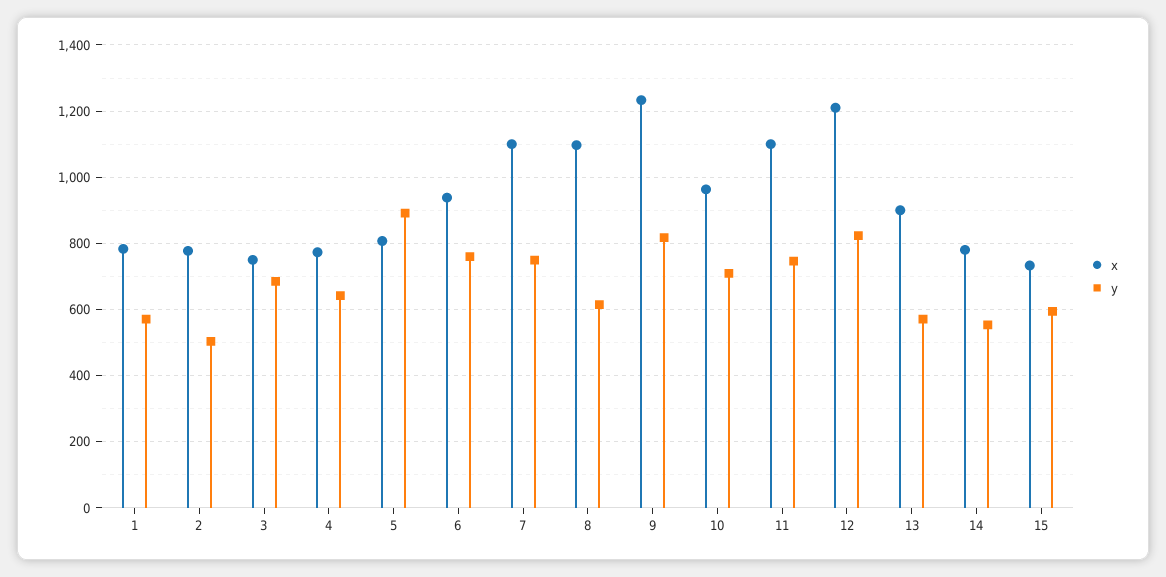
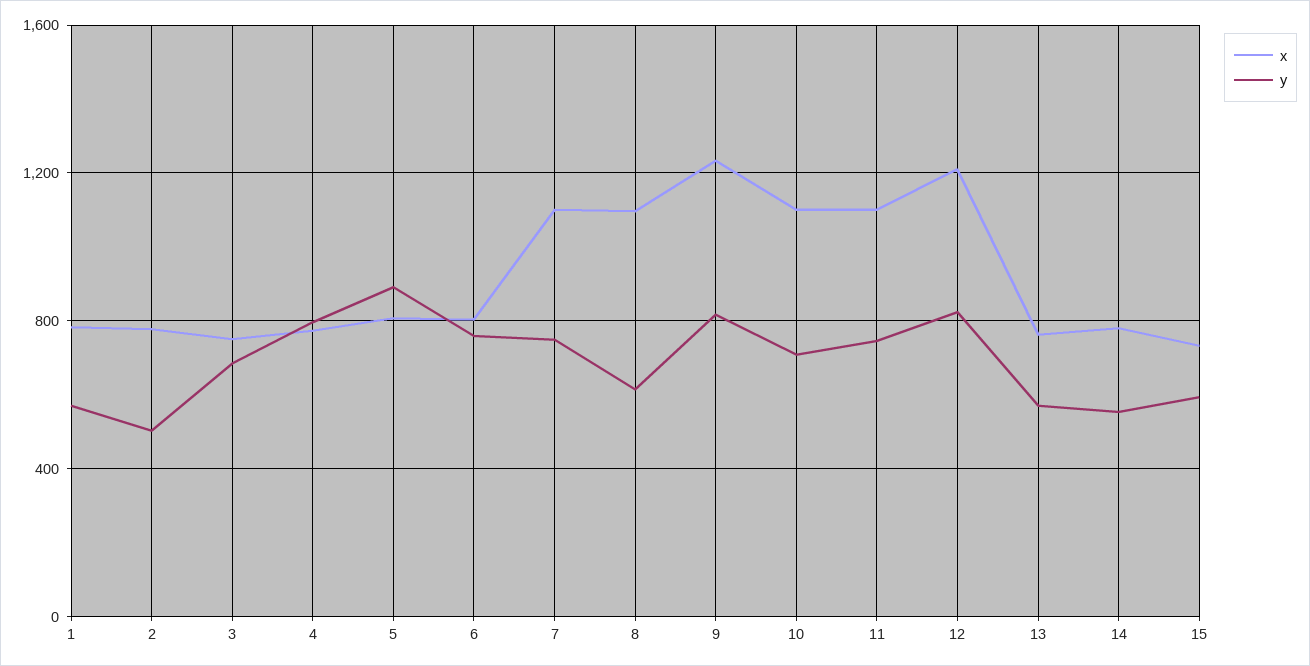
  {
    "x": {
      "1": 780,
      "2": 780,
      "3": 760,
      "4": 780,
      "5": 800,
-     "6": 940,
+     "6": 800,
      "7": 1100,
      "8": 1100,
      "9": 1240,
-     "10": 960,
+     "10": 1100,
      "11": 1100,
      "12": 1220,
-     "13": 900,
+     "13": 750,
      "14": 780,
      "15": 740
    },
    "y": {
      "1": 580,
      "2": 500,
      "3": 680,
-     "4": 640,
+     "4": 800,
      "5": 900,
      "6": 760,
      "7": 740,
      "8": 620,
      "9": 820,
      "10": 700,
      "11": 740,
      "12": 820,
      "13": 580,
      "14": 560,
      "15": 600
    }
  }

